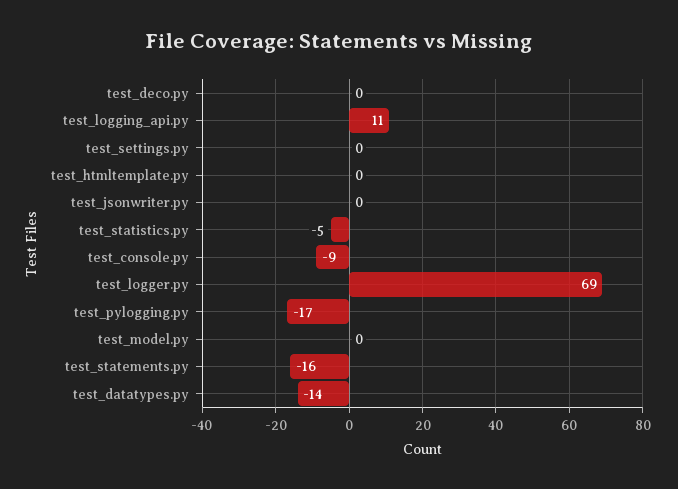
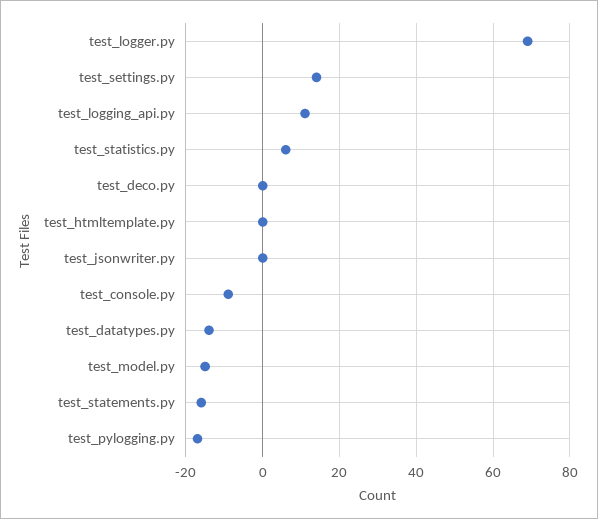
  {
    "test_deco.py": 0,
    "test_logging_api.py": 11,
-   "test_settings.py": 0,
+   "test_settings.py": 15,
    "test_htmltemplate.py": 0,
    "test_jsonwriter.py": 0,
-   "test_statistics.py": -5,
+   "test_statistics.py": 5,
    "test_console.py": -9,
    "test_logger.py": 69,
    "test_pylogging.py": -17,
-   "test_model.py": 0,
+   "test_model.py": -15,
    "test_statements.py": -16,
    "test_datatypes.py": -14
  }

